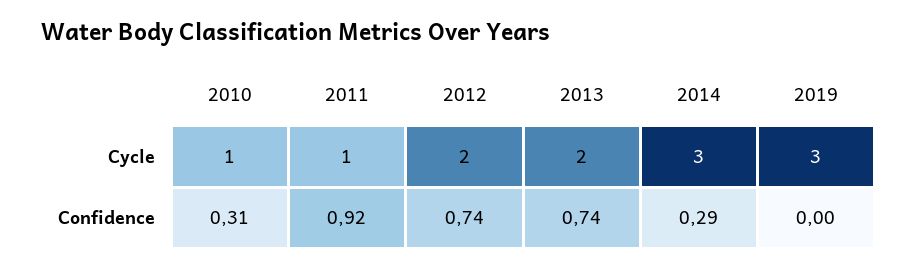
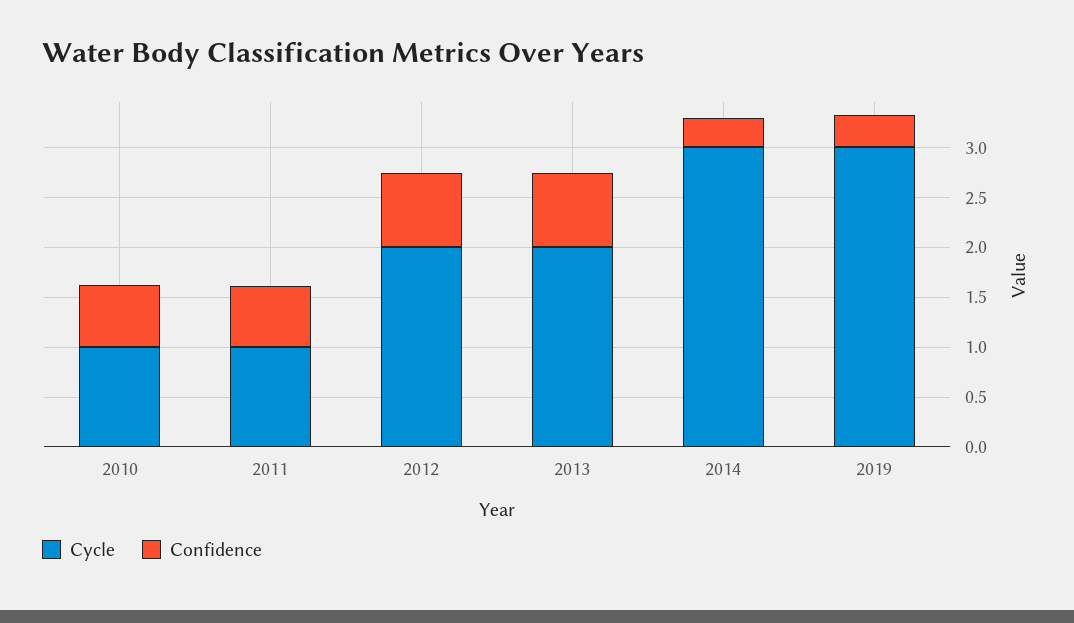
  {
    "Cycle": {
      "2010": 1,
      "2011": 1,
      "2012": 2,
      "2013": 2,
      "2014": 3,
      "2019": 3
    },
    "Confidence": {
-     "2010": 0.31,
+     "2010": 0.6,
-     "2011": 0.92,
+     "2011": 0.6,
      "2012": 0.74,
      "2013": 0.74,
      "2014": 0.29,
-     "2019": 0
+     "2019": 0.3
    }
  }

